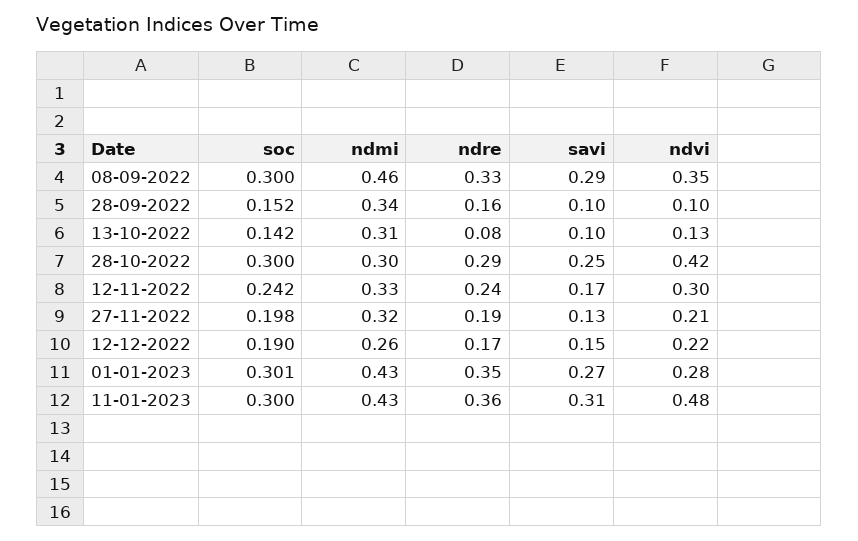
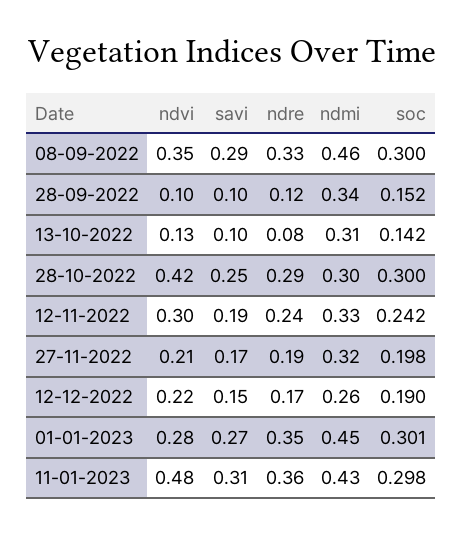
  {
    "soc": {
      "08-09-2022": 0.3,
      "28-09-2022": 0.152,
      "13-10-2022": 0.142,
      "28-10-2022": 0.3,
      "12-11-2022": 0.242,
      "27-11-2022": 0.198,
      "12-12-2022": 0.19,
      "01-01-2023": 0.301,
-     "11-01-2023": 0.3
+     "11-01-2023": 0.298
    },
    "ndmi": {
      "08-09-2022": 0.46,
      "28-09-2022": 0.34,
      "13-10-2022": 0.31,
      "28-10-2022": 0.3,
      "12-11-2022": 0.33,
      "27-11-2022": 0.32,
      "12-12-2022": 0.26,
-     "01-01-2023": 0.43,
+     "01-01-2023": 0.45,
      "11-01-2023": 0.43
    },
    "ndre": {
      "08-09-2022": 0.33,
-     "28-09-2022": 0.16,
+     "28-09-2022": 0.12,
      "13-10-2022": 0.08,
      "28-10-2022": 0.29,
      "12-11-2022": 0.24,
      "27-11-2022": 0.19,
      "12-12-2022": 0.17,
      "01-01-2023": 0.35,
      "11-01-2023": 0.36
    },
    "savi": {
      "08-09-2022": 0.29,
      "28-09-2022": 0.1,
      "13-10-2022": 0.1,
      "28-10-2022": 0.25,
-     "12-11-2022": 0.17,
+     "12-11-2022": 0.19,
-     "27-11-2022": 0.13,
+     "27-11-2022": 0.17,
      "12-12-2022": 0.15,
      "01-01-2023": 0.27,
      "11-01-2023": 0.31
    },
    "ndvi": {
      "08-09-2022": 0.35,
      "28-09-2022": 0.1,
      "13-10-2022": 0.13,
      "28-10-2022": 0.42,
      "12-11-2022": 0.3,
      "27-11-2022": 0.21,
      "12-12-2022": 0.22,
      "01-01-2023": 0.28,
      "11-01-2023": 0.48
    }
  }

